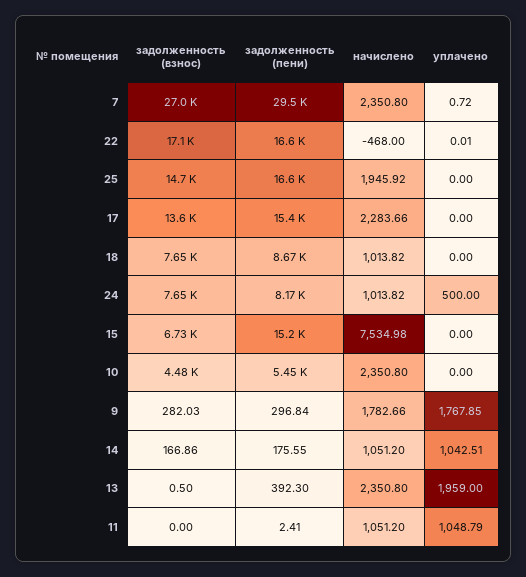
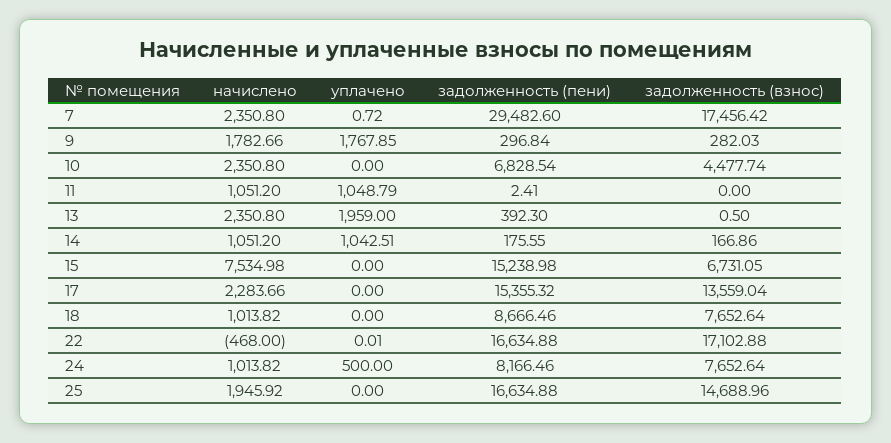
  {
    "задолженность (взнос)": {
-     "7": 27000,
+     "7": 17456.42,
      "22": 17102.88,
      "25": 14688.96,
      "17": 13559.04,
      "18": 7652.64,
      "24": 7652.64,
      "15": 6731.05,
      "10": 4477.74,
      "9": 282.03,
      "14": 166.86,
      "13": 0.5,
      "11": 0
    },
    "задолженность (пени)": {
      "7": 29482.6,
      "22": 16634.88,
      "25": 16634.88,
      "17": 15355.32,
      "18": 8666.46,
      "24": 8166.46,
      "15": 15238.98,
-     "10": 5450,
+     "10": 6828.54,
      "9": 296.84,
      "14": 175.55,
      "13": 392.3,
      "11": 2.41
    },
    "начислено": {
      "7": 2350.8,
      "22": -468,
      "25": 1945.92,
      "17": 2283.66,
      "18": 1013.82,
      "24": 1013.82,
      "15": 7534.98,
      "10": 2350.8,
      "9": 1782.66,
      "14": 1051.2,
      "13": 2350.8,
      "11": 1051.2
    },
    "уплачено": {
      "7": 0.72,
      "22": 0.01,
      "25": 0,
      "17": 0,
      "18": 0,
      "24": 500,
      "15": 0,
      "10": 0,
      "9": 1767.85,
      "14": 1042.51,
      "13": 1959,
      "11": 1048.79
    }
  }

